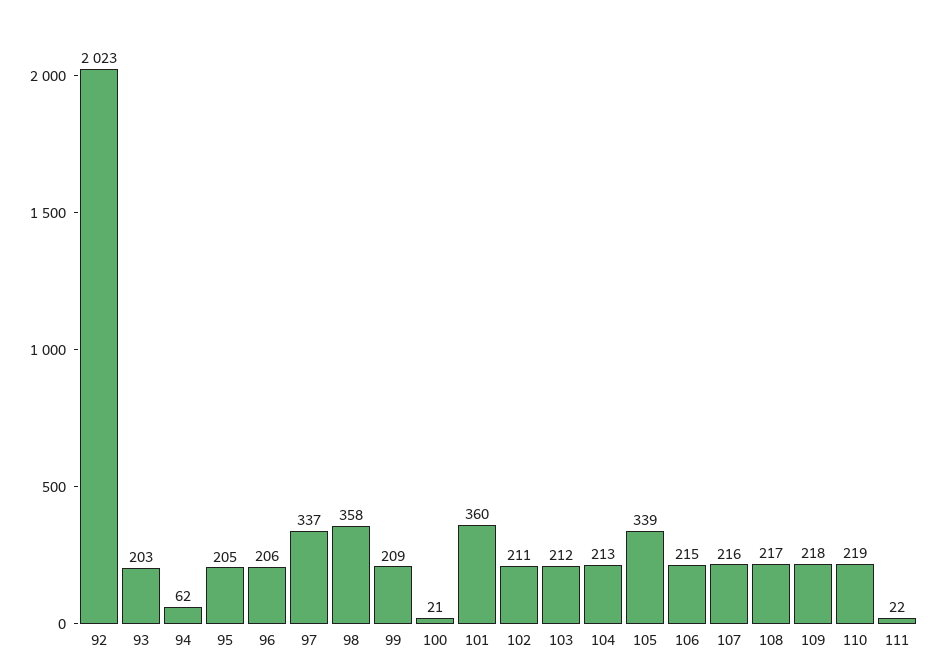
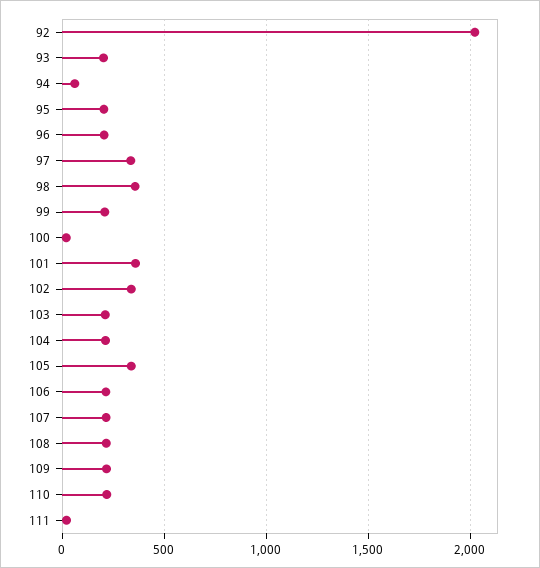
  {
    "92": 2023,
    "93": 203,
    "94": 62,
    "95": 205,
    "96": 206,
    "97": 337,
    "98": 358,
    "99": 209,
    "100": 21,
    "101": 360,
-   "102": 211,
+   "102": 350,
    "103": 212,
    "104": 213,
    "105": 339,
    "106": 215,
    "107": 216,
    "108": 217,
    "109": 218,
    "110": 219,
    "111": 22
  }

